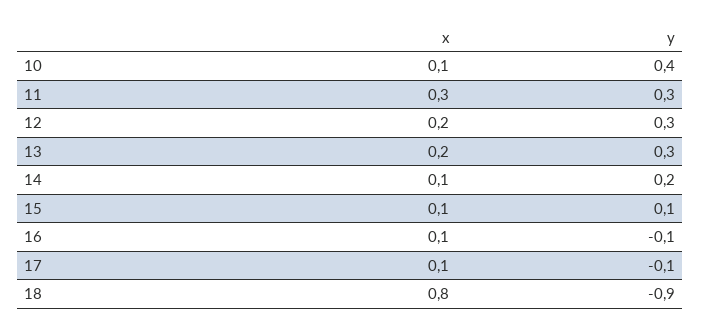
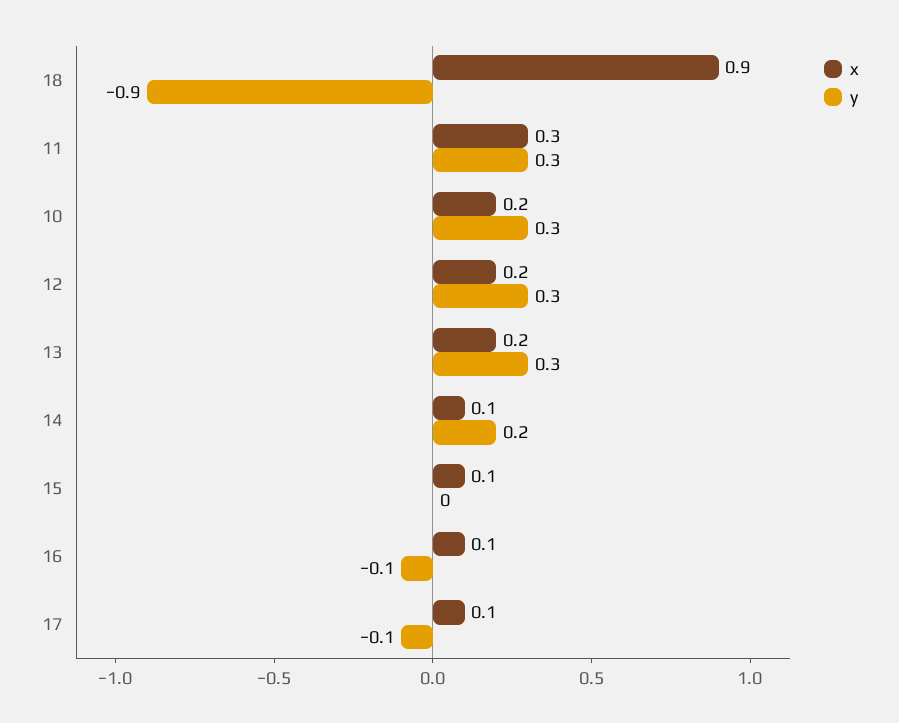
  {
    "x": {
-     "10": 0.1,
+     "10": 0.2,
      "11": 0.3,
      "12": 0.2,
      "13": 0.2,
      "14": 0.1,
      "15": 0.1,
      "16": 0.1,
      "17": 0.1,
-     "18": 0.8
+     "18": 0.9
    },
    "y": {
-     "10": 0.4,
+     "10": 0.3,
      "11": 0.3,
      "12": 0.3,
      "13": 0.3,
      "14": 0.2,
-     "15": 0.1,
+     "15": 0,
      "16": -0.1,
      "17": -0.1,
      "18": -0.9
    }
  }

